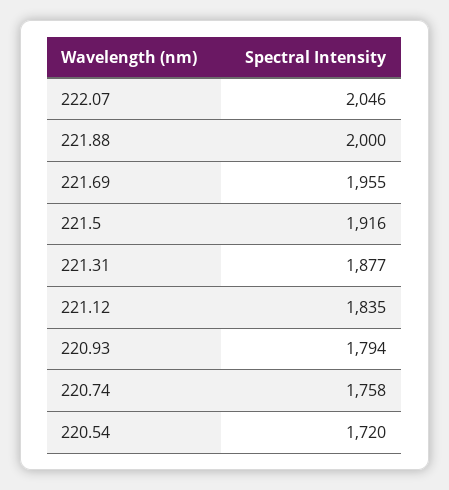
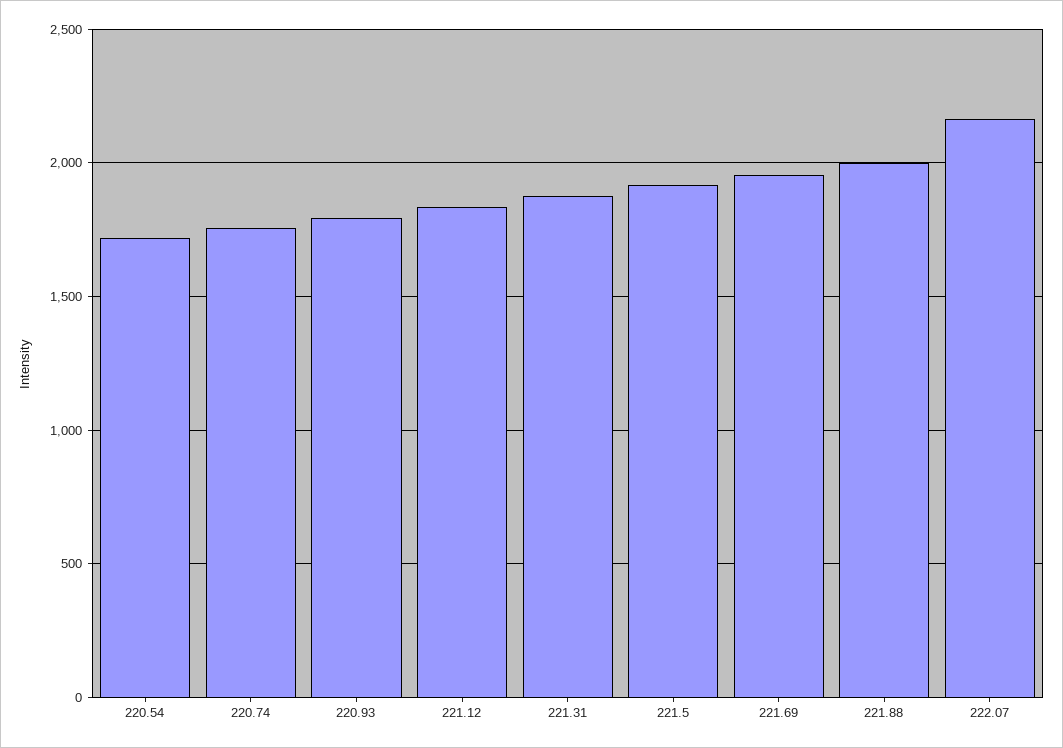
  {
-   "222.07": 2046,
+   "222.07": 2150,
    "221.88": 2000,
    "221.69": 1955,
    "221.5": 1916,
    "221.31": 1877,
    "221.12": 1835,
    "220.93": 1794,
    "220.74": 1758,
    "220.54": 1720
  }

